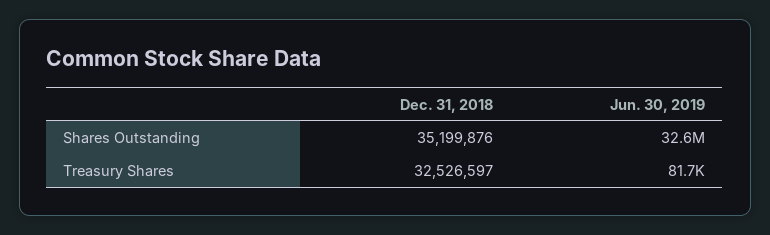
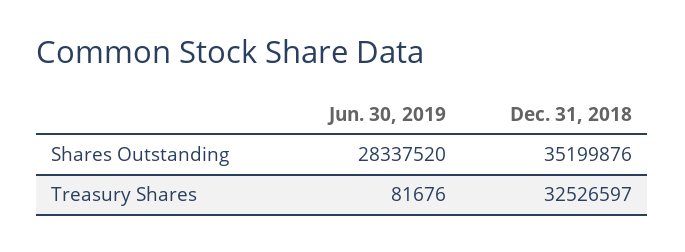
  {
    "Dec. 31, 2018": {
      "Shares Outstanding": 35199876,
      "Treasury Shares": 32526597
    },
    "Jun. 30, 2019": {
-     "Shares Outstanding": 32600000,
+     "Shares Outstanding": 28337520,
      "Treasury Shares": 81676
    }
  }

